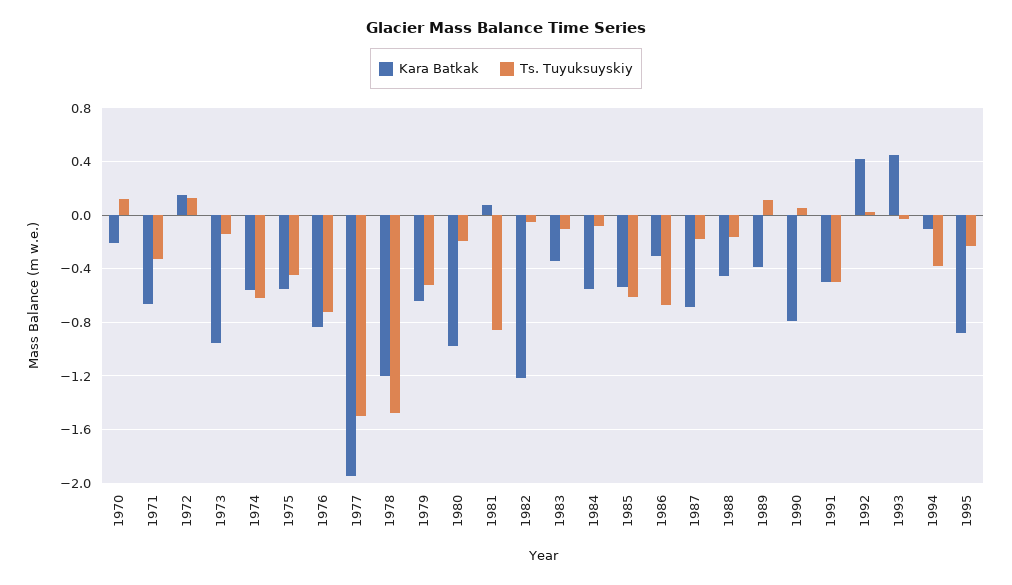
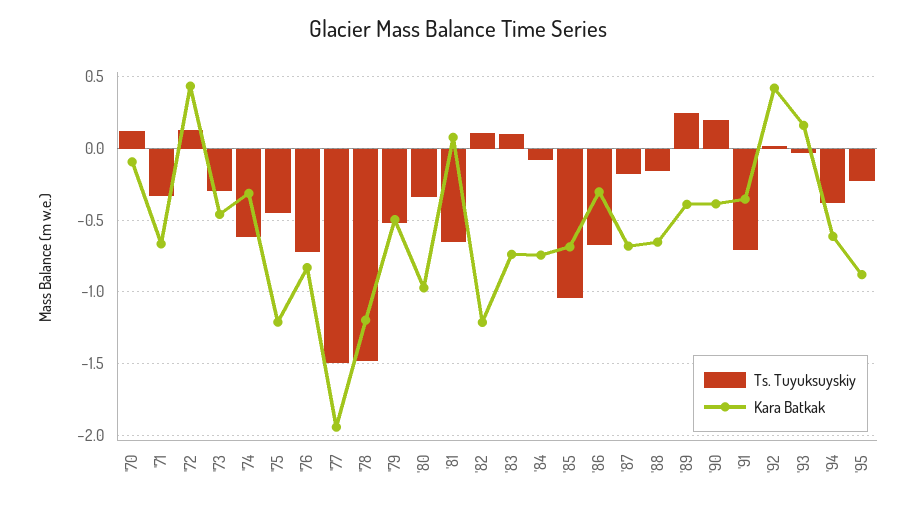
  {
    "Kara Batkak": {
-     "1970": -0.2,
+     "1970": -0.1,
      "1971": -0.65,
-     "1972": 0.15,
+     "1972": 0.45,
-     "1973": -0.95,
+     "1973": -0.45,
-     "1974": -0.55,
+     "1974": -0.3,
-     "1975": -0.55,
+     "1975": -1.2,
      "1976": -0.85,
      "1977": -1.95,
      "1978": -1.2,
-     "1979": -0.65,
+     "1979": -0.5,
      "1980": -0.95,
      "1981": 0.1,
      "1982": -1.2,
-     "1983": -0.35,
+     "1983": -0.75,
-     "1984": -0.55,
+     "1984": -0.75,
-     "1985": -0.55,
+     "1985": -0.7,
      "1986": -0.3,
      "1987": -0.7,
-     "1988": -0.45,
+     "1988": -0.65,
      "1989": -0.4,
-     "1990": -0.8,
+     "1990": -0.4,
-     "1991": -0.5,
+     "1991": -0.35,
      "1992": 0.4,
-     "1993": 0.45,
+     "1993": 0.15,
-     "1994": -0.1,
+     "1994": -0.6,
      "1995": -0.9
    },
    "Ts. Tuyuksuyskiy": {
      "1970": 0.1,
      "1971": -0.35,
      "1972": 0.15,
-     "1973": -0.15,
+     "1973": -0.3,
      "1974": -0.6,
      "1975": -0.45,
      "1976": -0.7,
      "1977": -1.5,
      "1978": -1.5,
      "1979": -0.5,
-     "1980": -0.2,
+     "1980": -0.35,
-     "1981": -0.85,
+     "1981": -0.65,
-     "1982": -0.05,
+     "1982": 0.1,
-     "1983": -0.1,
+     "1983": 0.1,
      "1984": -0.1,
-     "1985": -0.6,
+     "1985": -1.05,
      "1986": -0.65,
      "1987": -0.2,
      "1988": -0.15,
-     "1989": 0.1,
+     "1989": 0.25,
-     "1990": 0.05,
+     "1990": 0.2,
-     "1991": -0.5,
+     "1991": -0.7,
      "1992": 0,
      "1993": -0.05,
      "1994": -0.4,
      "1995": -0.25
    }
  }

